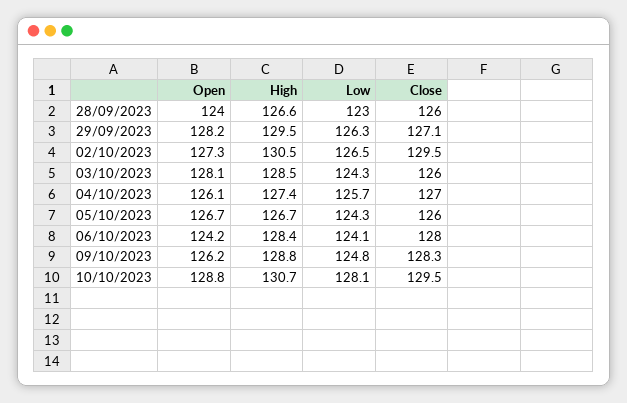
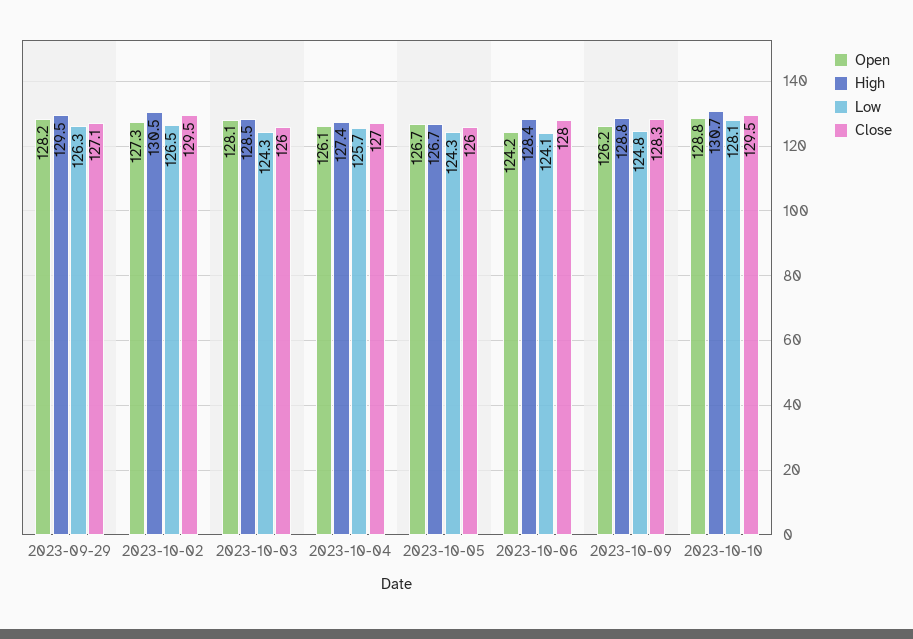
  {
    "Open": {
-     "28/09/2023": 124,
      "29/09/2023": 128.2,
      "02/10/2023": 127.3,
      "03/10/2023": 128.1,
      "04/10/2023": 126.1,
      "05/10/2023": 126.7,
      "06/10/2023": 124.2,
      "09/10/2023": 126.2,
      "10/10/2023": 128.8
    },
    "High": {
-     "28/09/2023": 126.6,
      "29/09/2023": 129.5,
      "02/10/2023": 130.5,
      "03/10/2023": 128.5,
      "04/10/2023": 127.4,
      "05/10/2023": 126.7,
      "06/10/2023": 128.4,
      "09/10/2023": 128.8,
      "10/10/2023": 130.7
    },
    "Low": {
-     "28/09/2023": 123,
      "29/09/2023": 126.3,
      "02/10/2023": 126.5,
      "03/10/2023": 124.3,
      "04/10/2023": 125.7,
      "05/10/2023": 124.3,
      "06/10/2023": 124.1,
      "09/10/2023": 124.8,
      "10/10/2023": 128.1
    },
    "Close": {
-     "28/09/2023": 126,
      "29/09/2023": 127.1,
      "02/10/2023": 129.5,
      "03/10/2023": 126,
      "04/10/2023": 127,
      "05/10/2023": 126,
      "06/10/2023": 128,
      "09/10/2023": 128.3,
      "10/10/2023": 129.5
    }
  }

